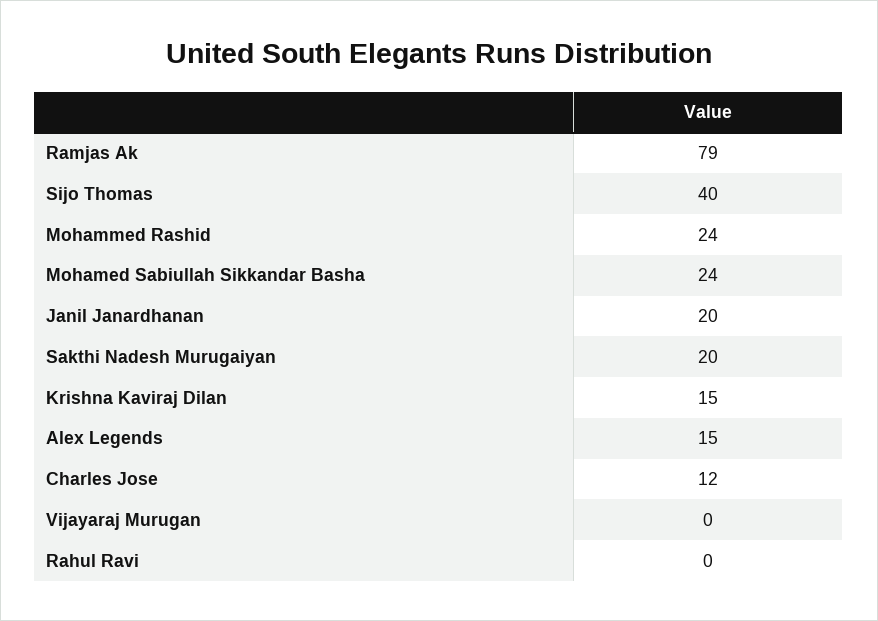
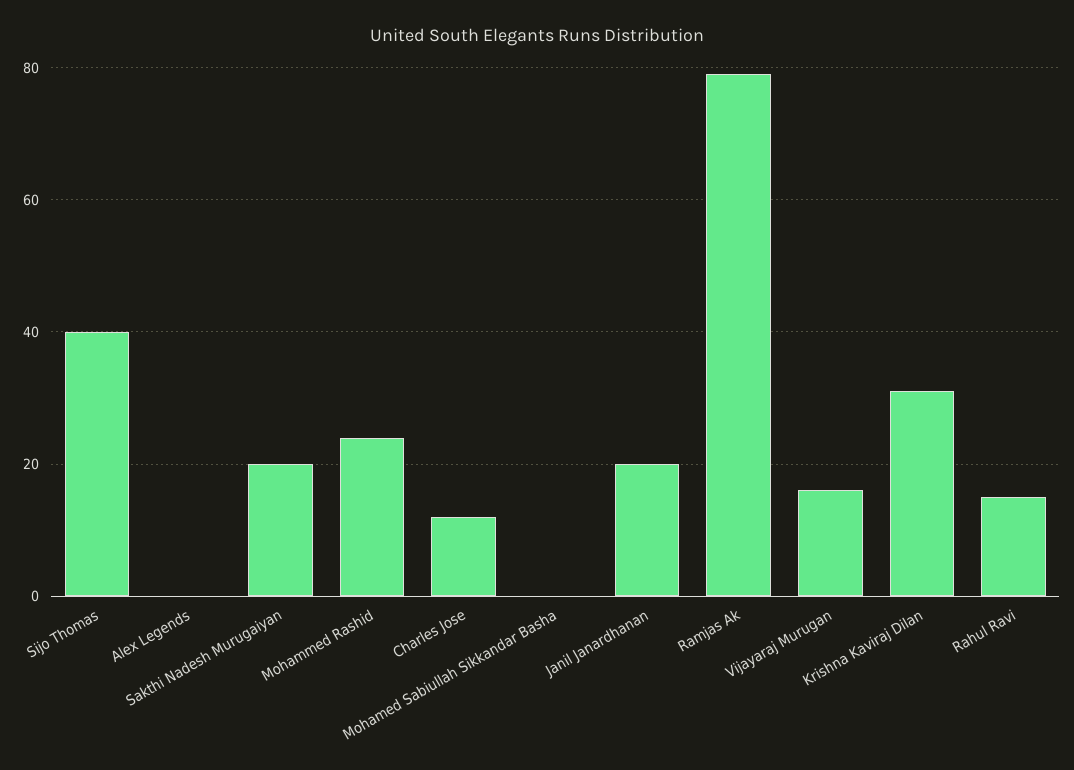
  {
    "Ramjas Ak": 79,
    "Sijo Thomas": 40,
    "Mohammed Rashid": 24,
-   "Mohamed Sabiullah Sikkandar Basha": 24,
+   "Mohamed Sabiullah Sikkandar Basha": 0,
    "Janil Janardhanan": 20,
    "Sakthi Nadesh Murugaiyan": 20,
-   "Krishna Kaviraj Dilan": 15,
+   "Krishna Kaviraj Dilan": 30,
-   "Alex Legends": 15,
+   "Alex Legends": 0,
    "Charles Jose": 12,
-   "Vijayaraj Murugan": 0,
+   "Vijayaraj Murugan": 15,
-   "Rahul Ravi": 0
+   "Rahul Ravi": 15
  }

